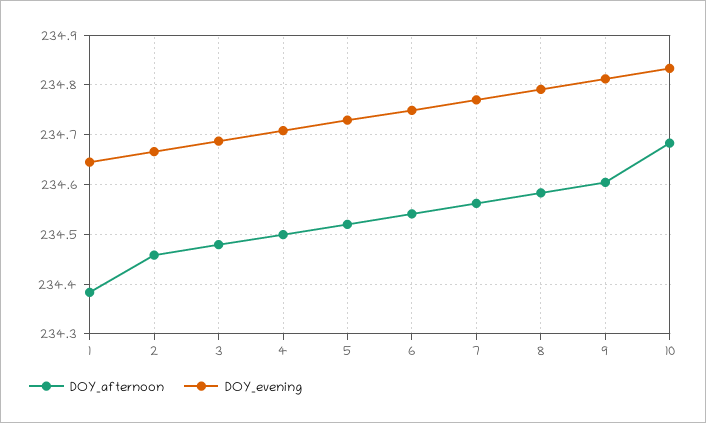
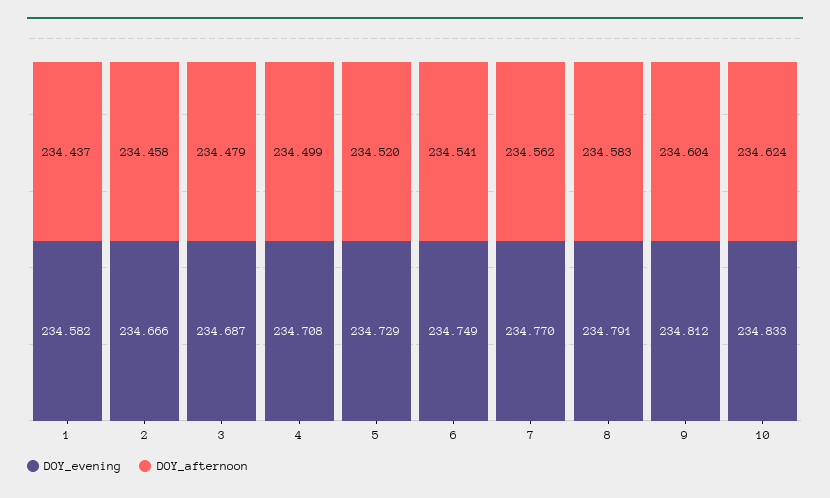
  {
    "DOY_afternoon": {
-     "1": 234.38,
+     "1": 234.437,
      "2": 234.458,
      "3": 234.479,
      "4": 234.499,
      "5": 234.52,
      "6": 234.541,
      "7": 234.562,
      "8": 234.583,
      "9": 234.604,
-     "10": 234.68
+     "10": 234.624
    },
    "DOY_evening": {
-     "1": 234.64,
+     "1": 234.582,
      "2": 234.666,
      "3": 234.687,
      "4": 234.708,
      "5": 234.729,
      "6": 234.749,
      "7": 234.77,
      "8": 234.791,
      "9": 234.812,
      "10": 234.833
    }
  }

